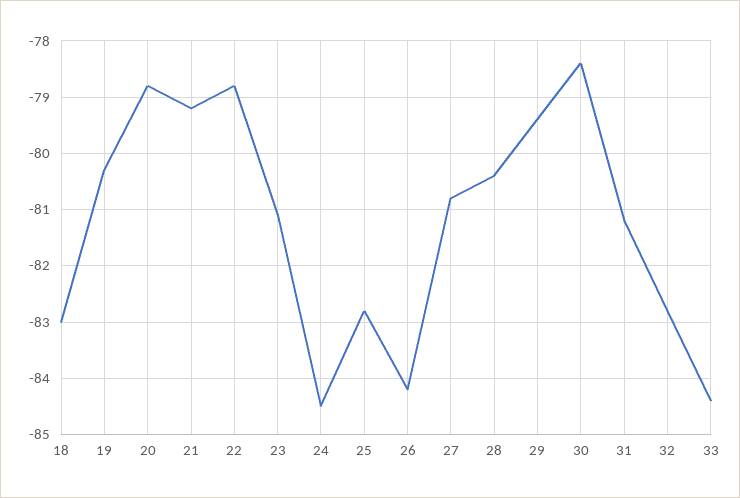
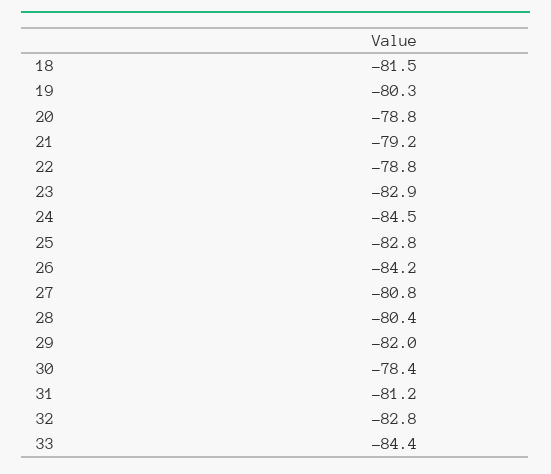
  {
-   "18": -83,
+   "18": -81.5,
    "19": -80.3,
    "20": -78.8,
    "21": -79.2,
    "22": -78.8,
-   "23": -81,
+   "23": -82.9,
    "24": -84.5,
    "25": -82.8,
    "26": -84.2,
    "27": -80.8,
    "28": -80.4,
-   "29": -79.5,
+   "29": -82,
    "30": -78.4,
    "31": -81.2,
    "32": -82.8,
    "33": -84.4
  }

